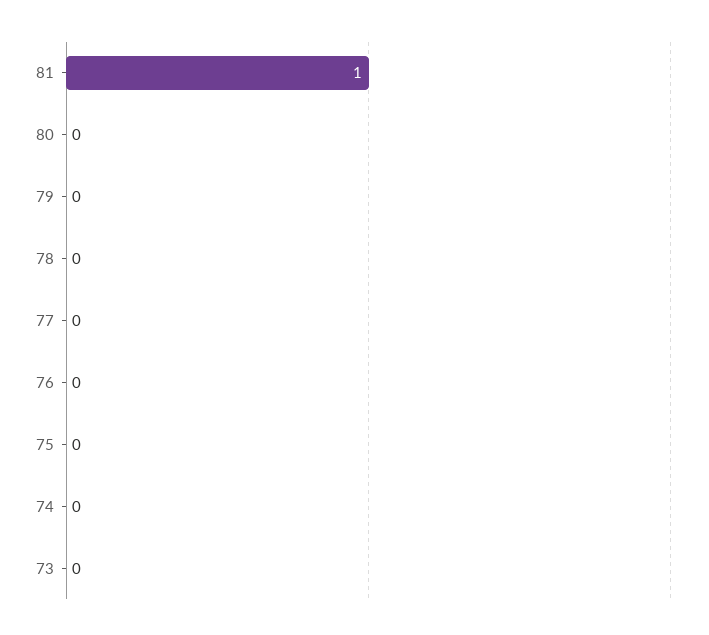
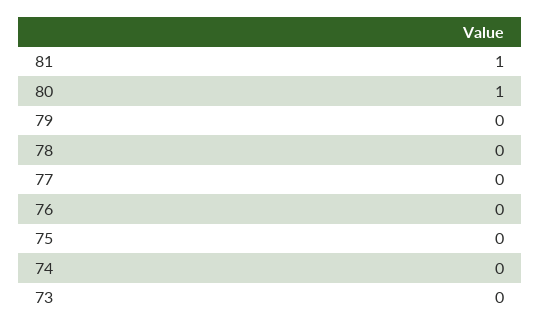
  {
    "81": 1,
-   "80": 0,
+   "80": 1,
    "79": 0,
    "78": 0,
    "77": 0,
    "76": 0,
    "75": 0,
    "74": 0,
    "73": 0
  }

